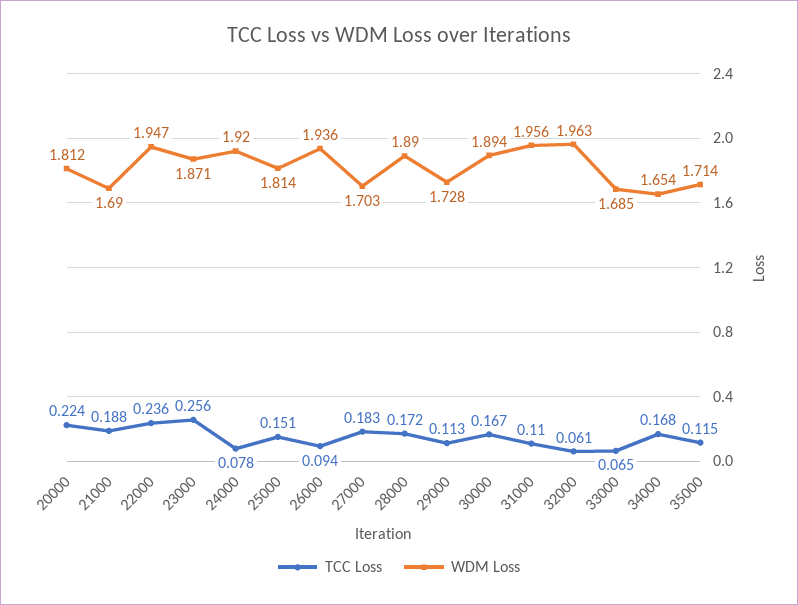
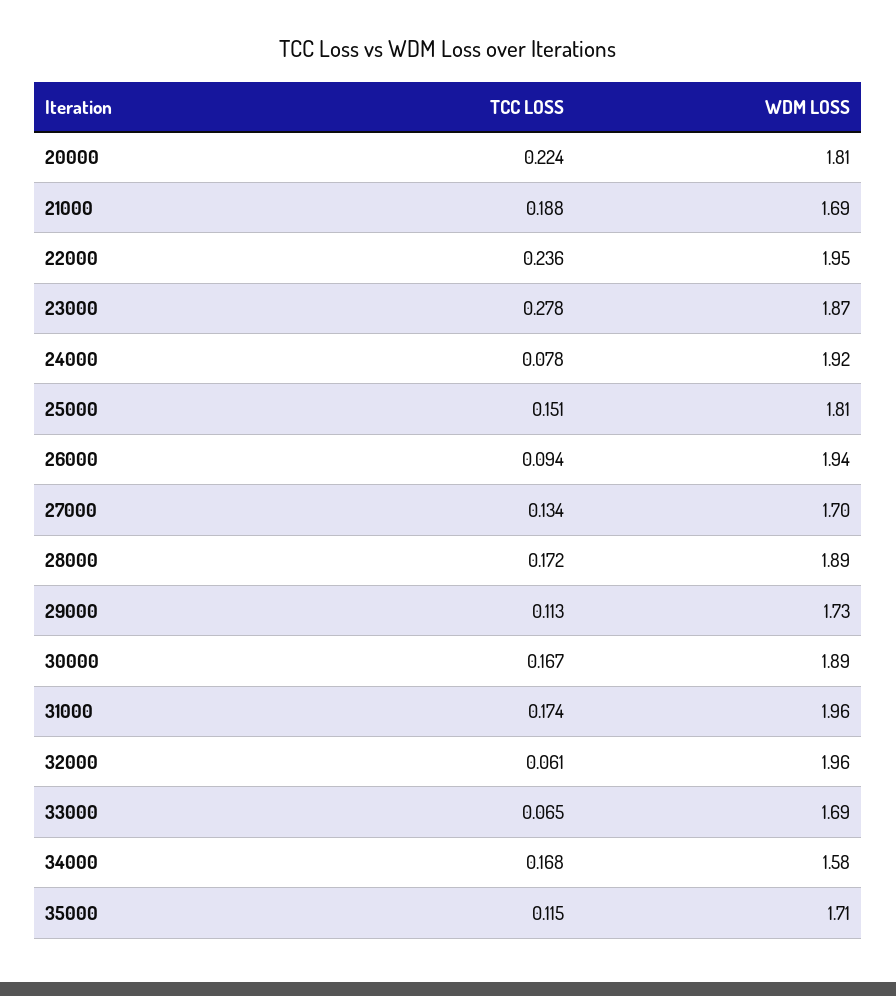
  {
    "TCC Loss": {
      "20000": 0.224,
      "21000": 0.188,
      "22000": 0.236,
-     "23000": 0.256,
+     "23000": 0.278,
      "24000": 0.078,
      "25000": 0.151,
      "26000": 0.094,
-     "27000": 0.183,
+     "27000": 0.134,
      "28000": 0.172,
      "29000": 0.113,
      "30000": 0.167,
-     "31000": 0.11,
+     "31000": 0.174,
      "32000": 0.061,
      "33000": 0.065,
      "34000": 0.168,
      "35000": 0.115
    },
    "WDM Loss": {
      "20000": 1.812,
      "21000": 1.69,
      "22000": 1.947,
      "23000": 1.871,
      "24000": 1.92,
      "25000": 1.814,
      "26000": 1.936,
      "27000": 1.703,
      "28000": 1.89,
      "29000": 1.728,
      "30000": 1.894,
      "31000": 1.956,
      "32000": 1.963,
      "33000": 1.685,
-     "34000": 1.654,
+     "34000": 1.58,
      "35000": 1.714
    }
  }

